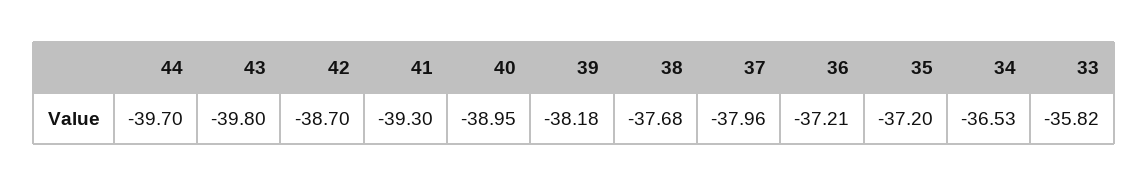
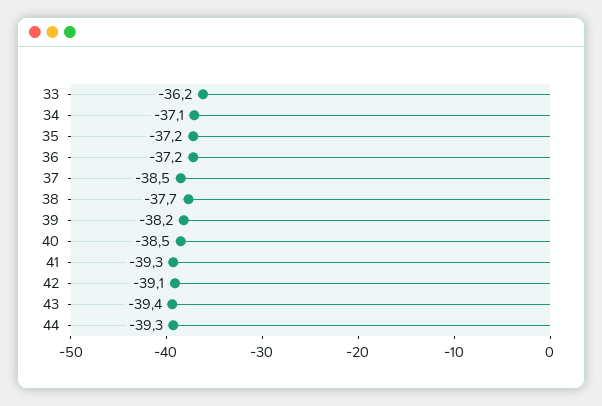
  {
-   "44": -39.7,
+   "44": -39.3,
-   "43": -39.8,
+   "43": -39.4,
-   "42": -38.7,
+   "42": -39.1,
    "41": -39.3,
-   "40": -38.95,
+   "40": -38.5,
    "39": -38.18,
    "38": -37.68,
-   "37": -37.96,
+   "37": -38.5,
    "36": -37.21,
    "35": -37.2,
-   "34": -36.53,
+   "34": -37.1,
-   "33": -35.82
+   "33": -36.2
  }

